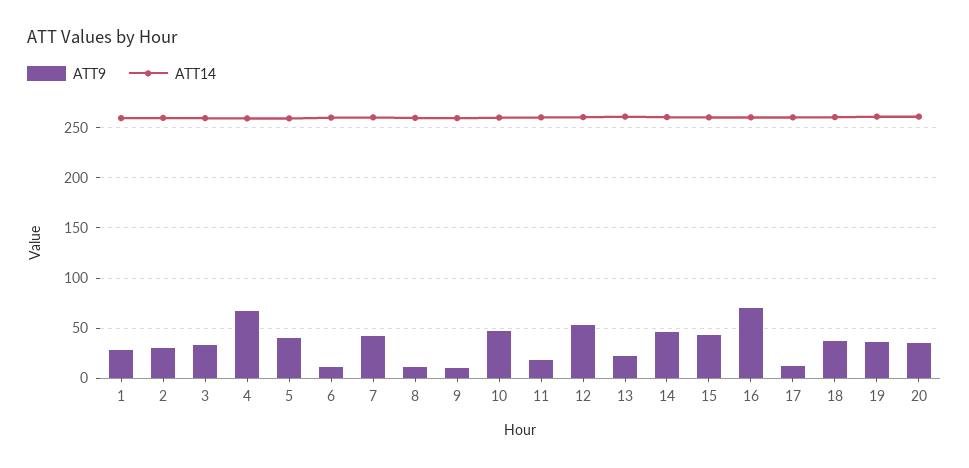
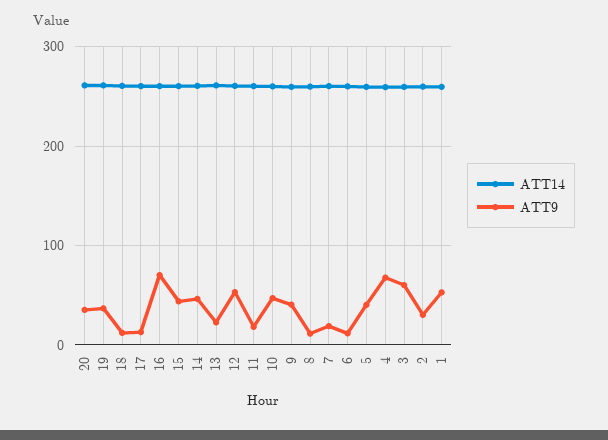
  {
    "ATT9": {
-     "1": 30,
+     "1": 50,
      "2": 30,
-     "3": 30,
+     "3": 60,
      "4": 70,
      "5": 40,
      "6": 10,
-     "7": 40,
+     "7": 20,
      "8": 10,
-     "9": 10,
+     "9": 40,
      "10": 50,
      "11": 20,
      "12": 50,
      "13": 20,
      "14": 50,
      "15": 40,
      "16": 70,
      "17": 10,
-     "18": 40,
+     "18": 10,
      "19": 40,
      "20": 40
    },
    "ATT14": {
      "1": 260,
      "2": 260,
      "3": 260,
      "4": 260,
      "5": 260,
      "6": 260,
      "7": 260,
      "8": 260,
      "9": 260,
      "10": 260,
      "11": 260,
      "12": 260,
      "13": 260,
      "14": 260,
      "15": 260,
      "16": 260,
      "17": 260,
      "18": 260,
      "19": 260,
      "20": 260
    }
  }

